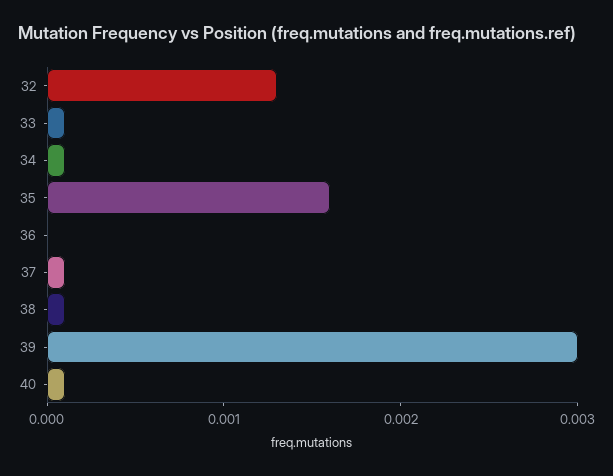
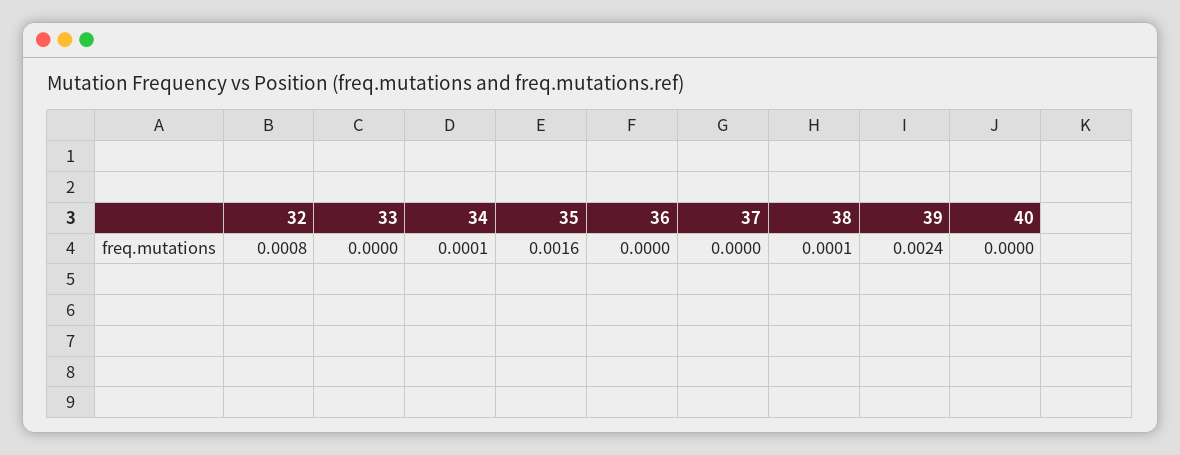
  {
-   "32": 0.0013,
+   "32": 0.0008,
-   "33": 0.0001,
+   "33": 0,
    "34": 0.0001,
    "35": 0.0016,
    "36": 0,
-   "37": 0.0001,
+   "37": 0,
    "38": 0.0001,
-   "39": 0.003,
+   "39": 0.0024,
-   "40": 0.0001
+   "40": 0
  }

